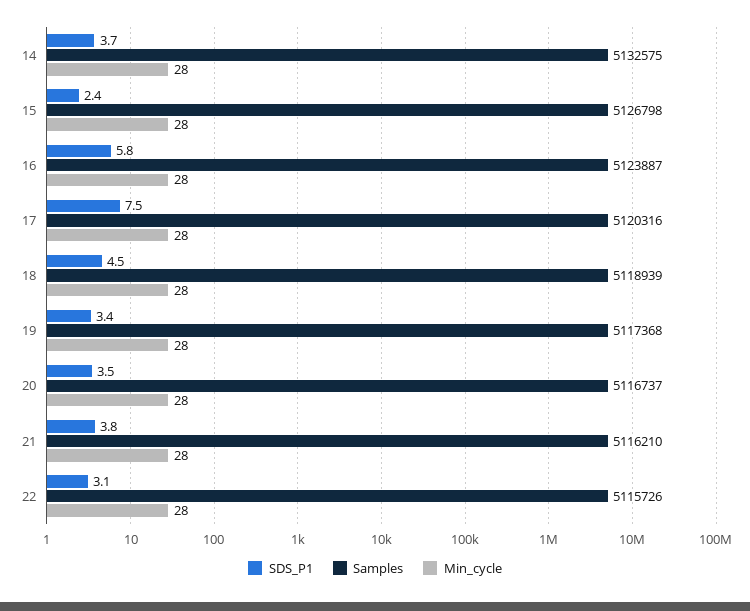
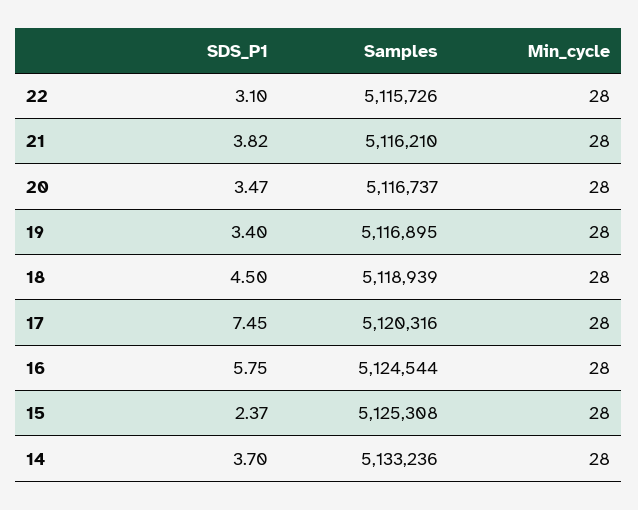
  {
    "SDS_P1": {
      "14": 3.7,
      "15": 2.37,
      "16": 5.75,
      "17": 7.45,
      "18": 4.5,
      "19": 3.4,
      "20": 3.47,
      "21": 3.82,
      "22": 3.1
    },
    "Samples": {
-     "14": 5132575,
+     "14": 5133236,
-     "15": 5126798,
+     "15": 5125308,
-     "16": 5123887,
+     "16": 5124544,
      "17": 5120316,
      "18": 5118939,
-     "19": 5117368,
+     "19": 5116895,
      "20": 5116737,
      "21": 5116210,
      "22": 5115726
    },
    "Min_cycle": {
      "14": 28,
      "15": 28,
      "16": 28,
      "17": 28,
      "18": 28,
      "19": 28,
      "20": 28,
      "21": 28,
      "22": 28
    }
  }

